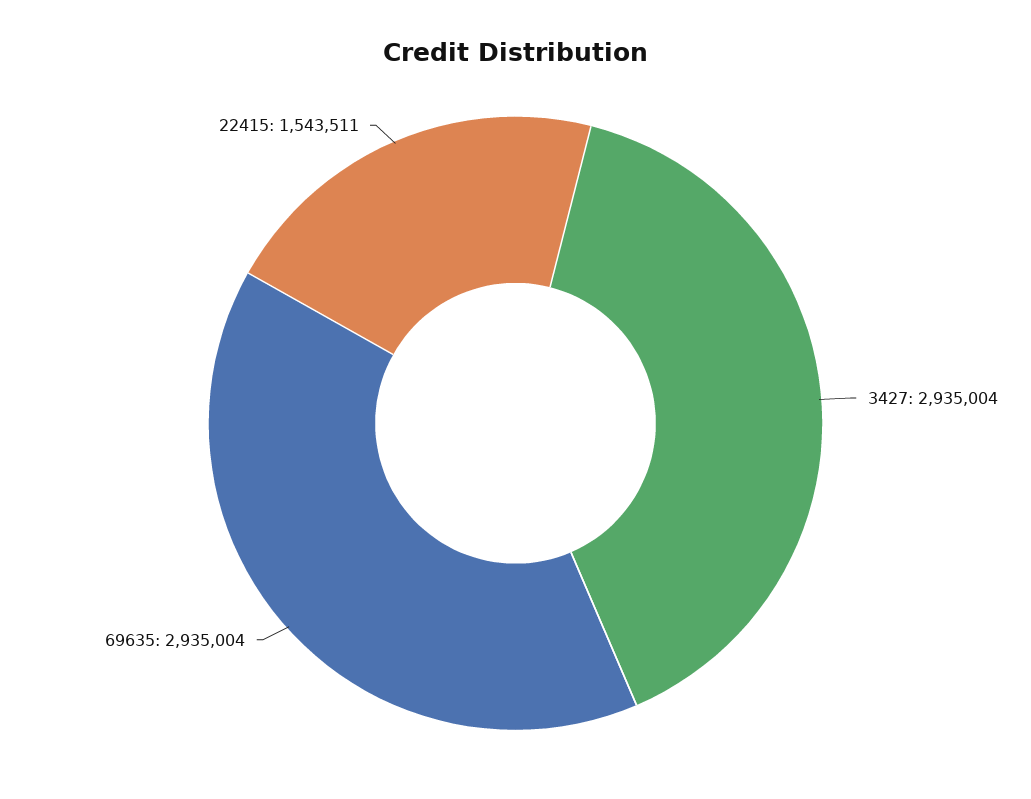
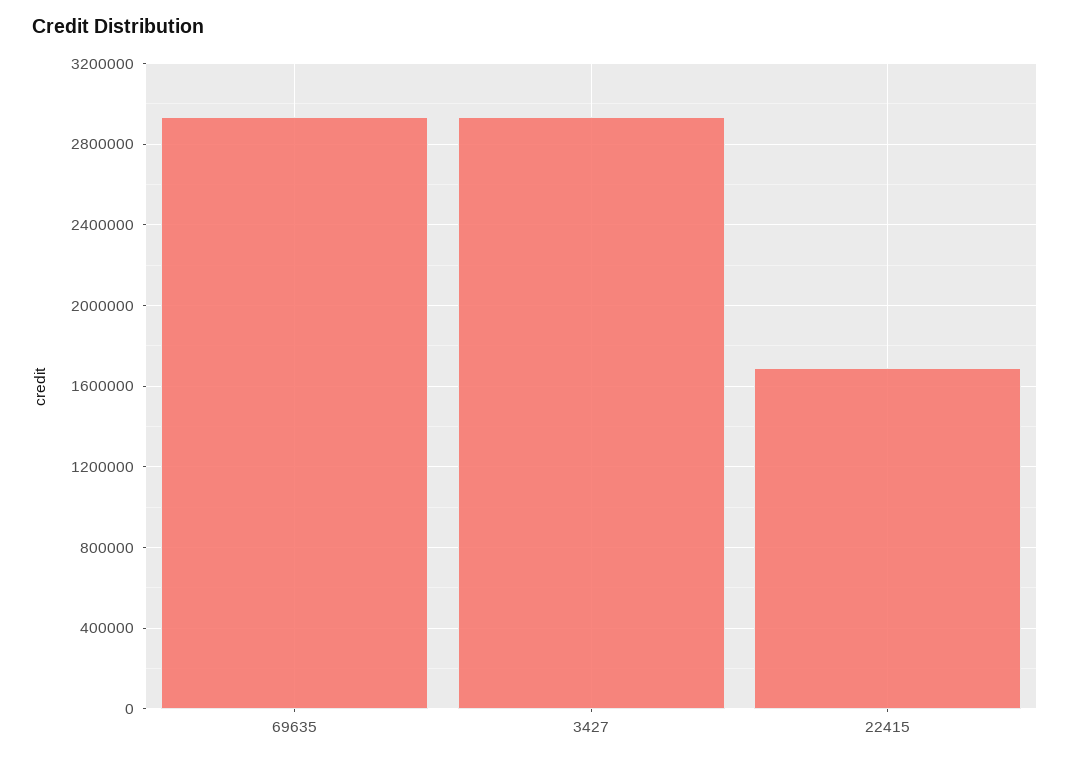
  {
    "3427": 2935004,
    "69635": 2935004,
-   "22415": 1543511
+   "22415": 1700000
  }

